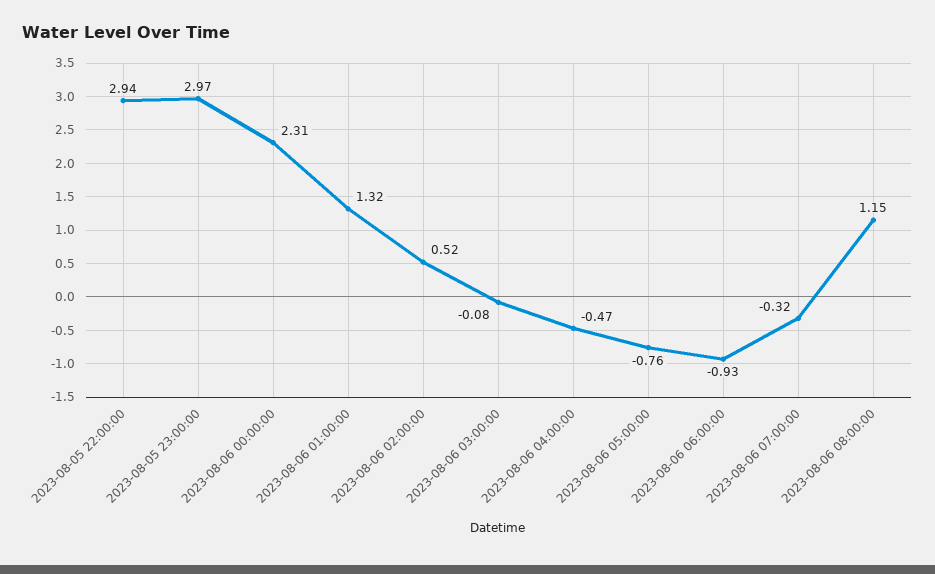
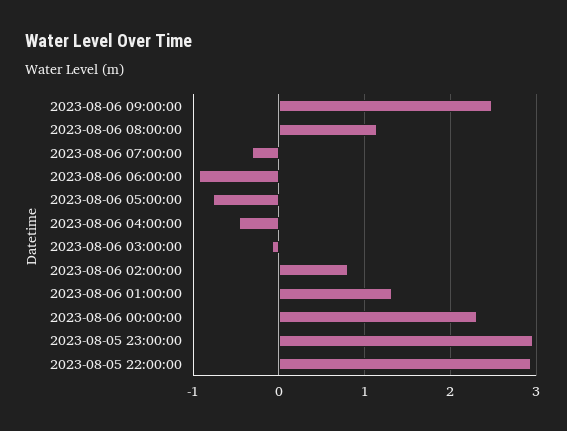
  {
    "2023-08-05 22:00:00": 2.94,
    "2023-08-05 23:00:00": 2.97,
    "2023-08-06 00:00:00": 2.31,
    "2023-08-06 01:00:00": 1.32,
-   "2023-08-06 02:00:00": 0.52,
+   "2023-08-06 02:00:00": 0.8,
    "2023-08-06 03:00:00": -0.08,
    "2023-08-06 04:00:00": -0.47,
    "2023-08-06 05:00:00": -0.76,
    "2023-08-06 06:00:00": -0.93,
    "2023-08-06 07:00:00": -0.32,
-   "2023-08-06 08:00:00": 1.15
+   "2023-08-06 08:00:00": 1.15,
+   "2023-08-06 09:00:00": 2.5
  }

